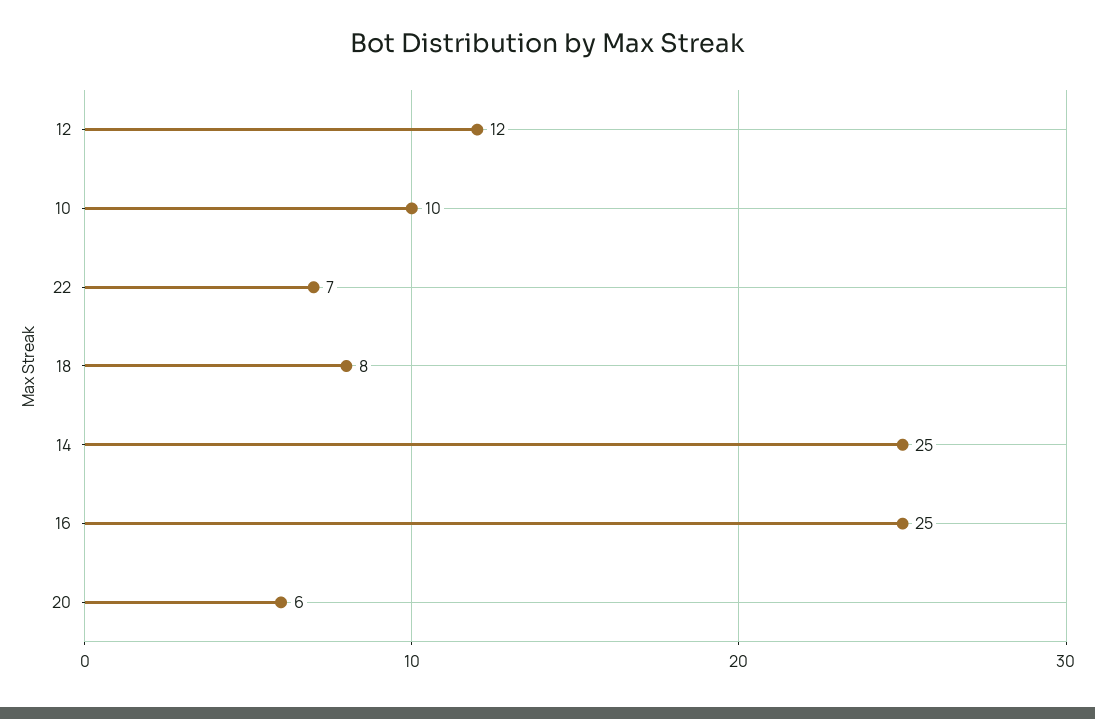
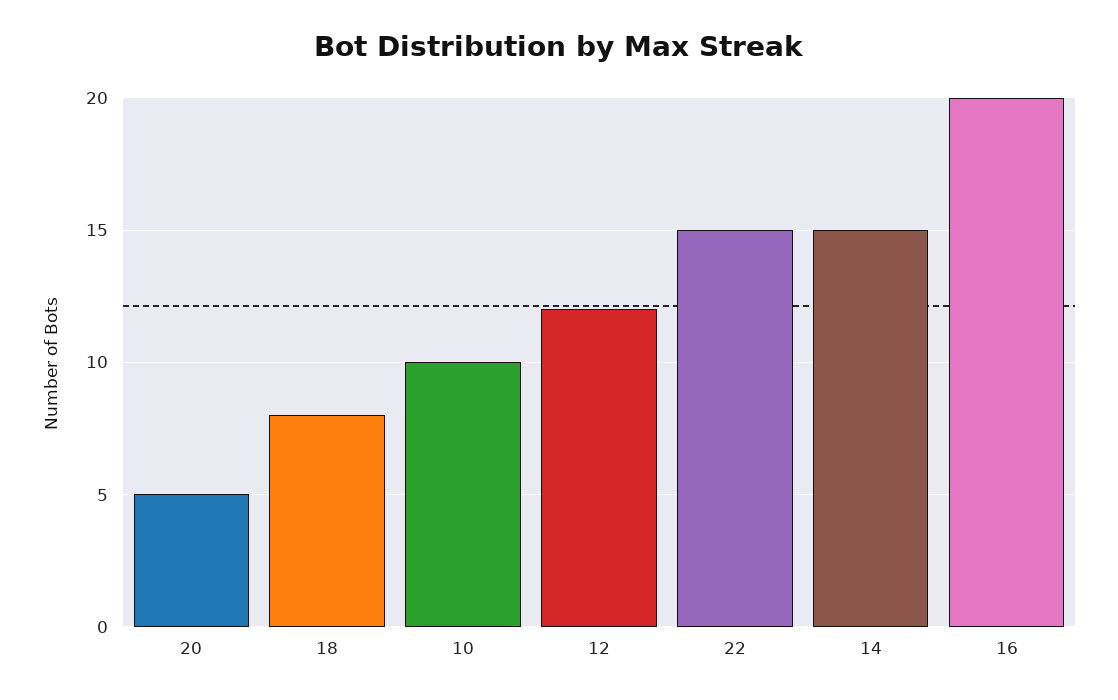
  {
    "12": 12,
    "10": 10,
-   "22": 7,
+   "22": 15,
    "18": 8,
-   "14": 25,
+   "14": 15,
-   "16": 25,
+   "16": 20,
-   "20": 6
+   "20": 5
  }

